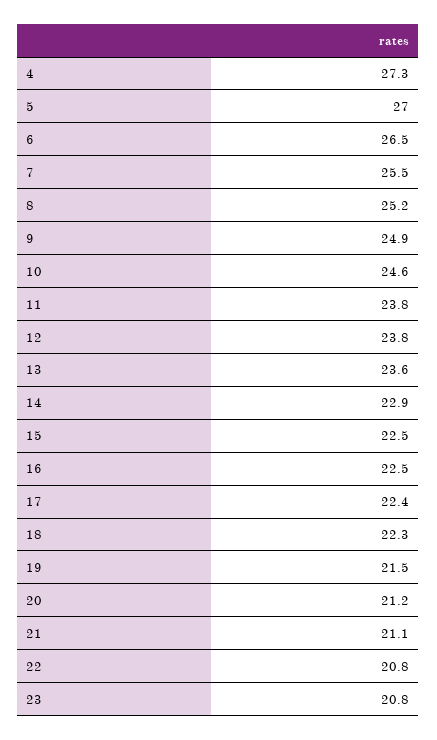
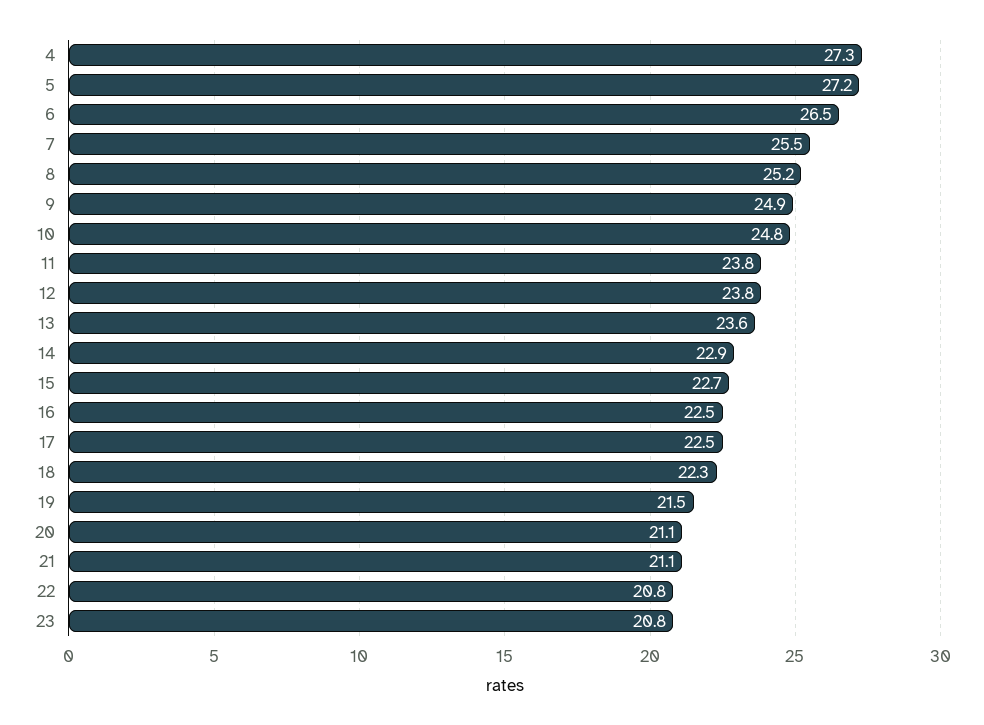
  {
    "4": 27.3,
-   "5": 27,
+   "5": 27.2,
    "6": 26.5,
    "7": 25.5,
    "8": 25.2,
    "9": 24.9,
-   "10": 24.6,
+   "10": 24.8,
    "11": 23.8,
    "12": 23.8,
    "13": 23.6,
    "14": 22.9,
-   "15": 22.5,
+   "15": 22.7,
    "16": 22.5,
-   "17": 22.4,
+   "17": 22.5,
    "18": 22.3,
    "19": 21.5,
-   "20": 21.2,
+   "20": 21.1,
    "21": 21.1,
    "22": 20.8,
    "23": 20.8
  }

